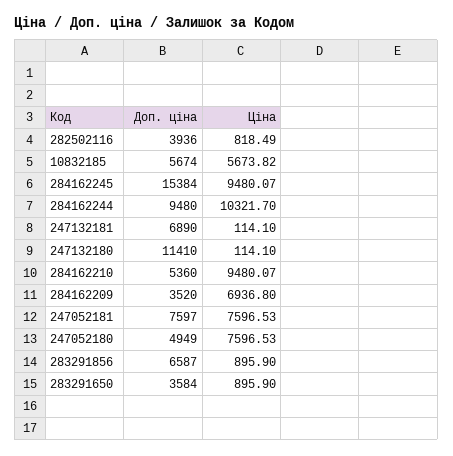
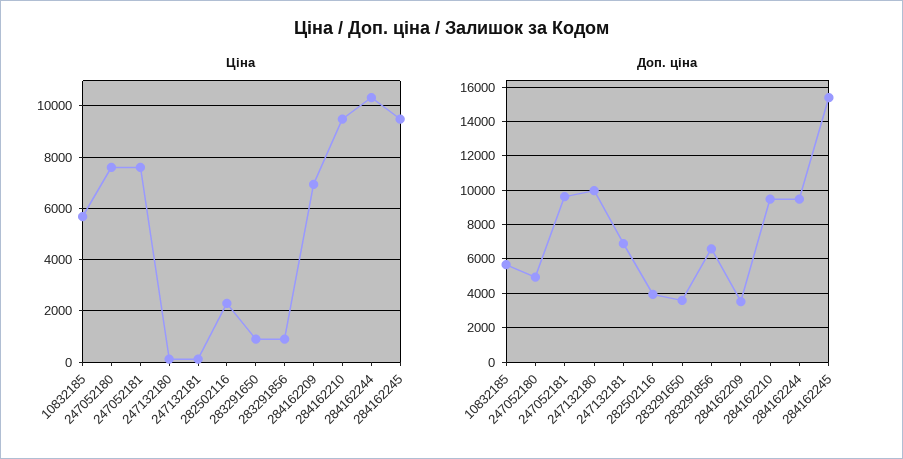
  {
    "Доп. ціна": {
      "282502116": 3936,
      "10832185": 5674,
      "284162245": 15384,
      "284162244": 9480,
      "247132181": 6890,
-     "247132180": 11410,
+     "247132180": 10000,
-     "284162210": 5360,
+     "284162210": 9500,
      "284162209": 3520,
-     "247052181": 7597,
+     "247052181": 9500,
      "247052180": 4949,
      "283291856": 6587,
      "283291650": 3584
    },
    "Ціна": {
-     "282502116": 818.49,
+     "282502116": 2250,
      "10832185": 5673.82,
      "284162245": 9480.07,
      "284162244": 10321.7,
      "247132181": 114.1,
      "247132180": 114.1,
      "284162210": 9480.07,
      "284162209": 6936.8,
      "247052181": 7596.53,
      "247052180": 7596.53,
      "283291856": 895.9,
      "283291650": 895.9
    }
  }

